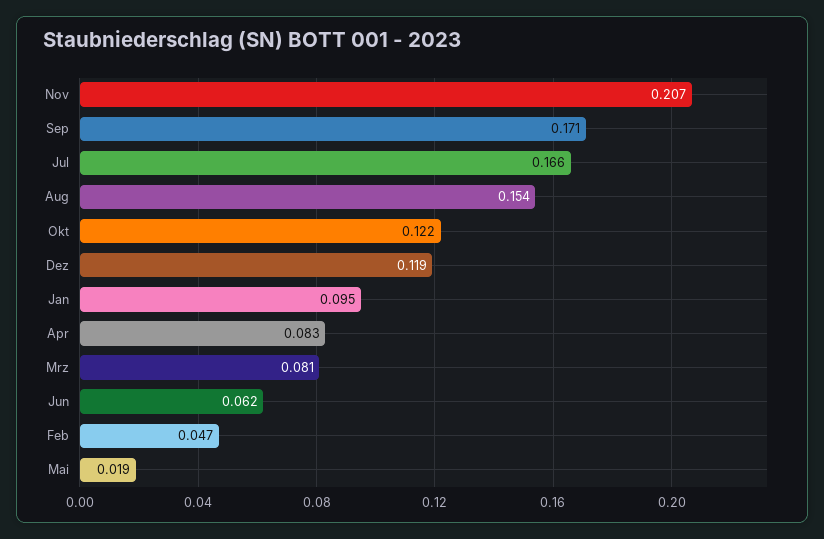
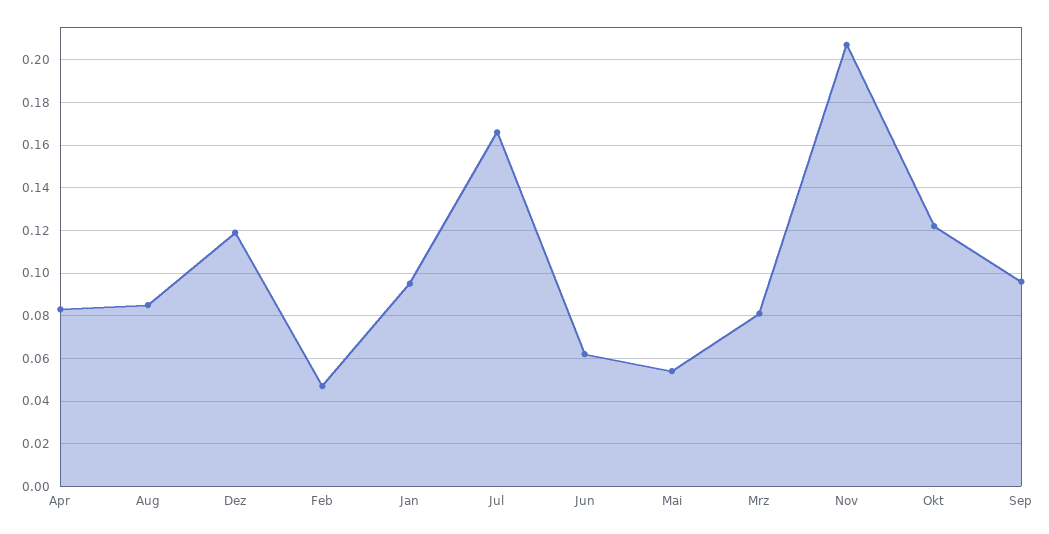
  {
    "Nov": 0.207,
-   "Sep": 0.171,
+   "Sep": 0.095,
    "Jul": 0.166,
-   "Aug": 0.154,
+   "Aug": 0.085,
    "Okt": 0.122,
    "Dez": 0.119,
    "Jan": 0.095,
    "Apr": 0.083,
    "Mrz": 0.081,
    "Jun": 0.062,
    "Feb": 0.047,
-   "Mai": 0.019
+   "Mai": 0.055
  }

